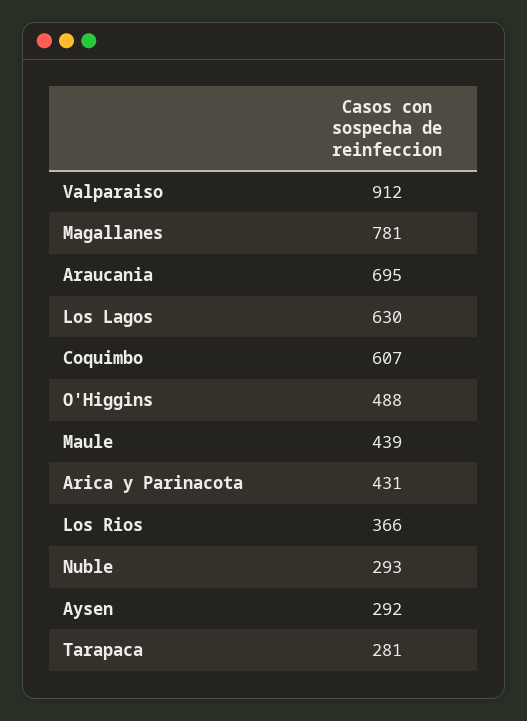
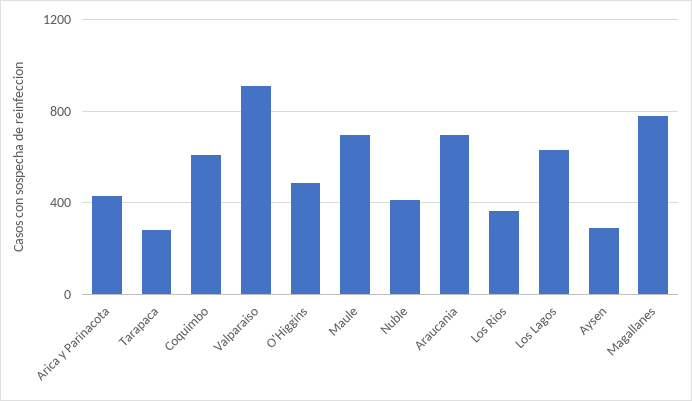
  {
    "Valparaiso": 912,
    "Magallanes": 781,
    "Araucania": 695,
    "Los Lagos": 630,
    "Coquimbo": 607,
    "O'Higgins": 488,
-   "Maule": 439,
+   "Maule": 700,
    "Arica y Parinacota": 431,
    "Los Rios": 366,
-   "Nuble": 293,
+   "Nuble": 400,
    "Aysen": 292,
    "Tarapaca": 281
  }

